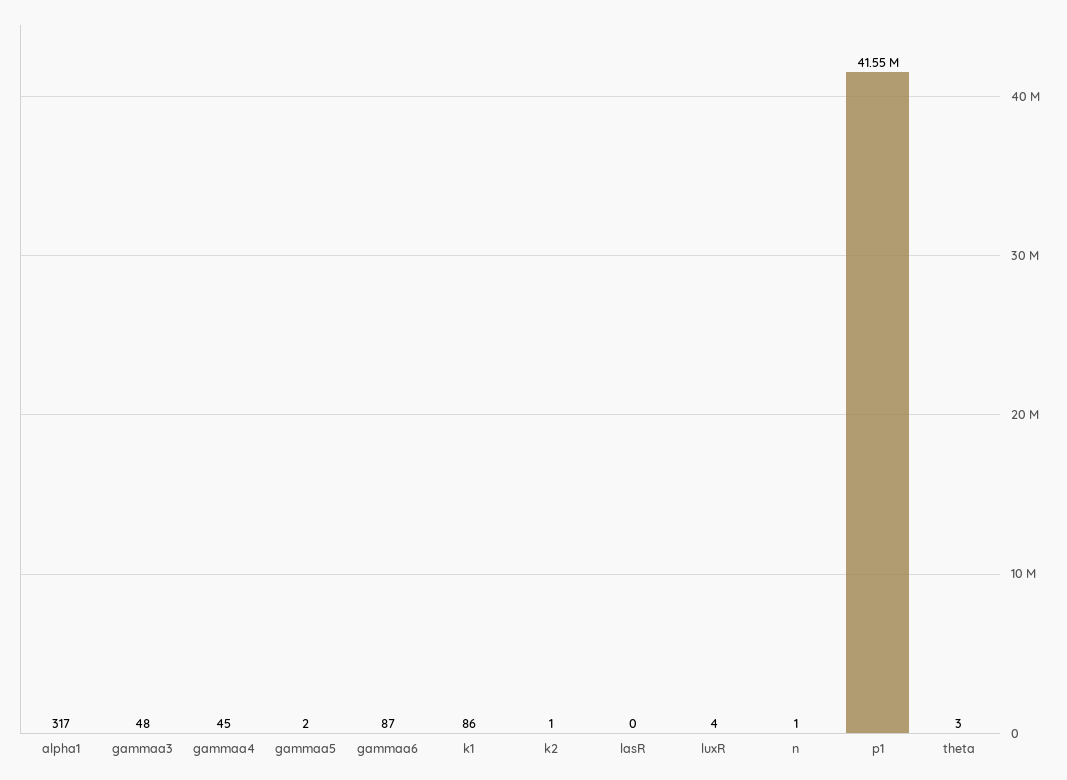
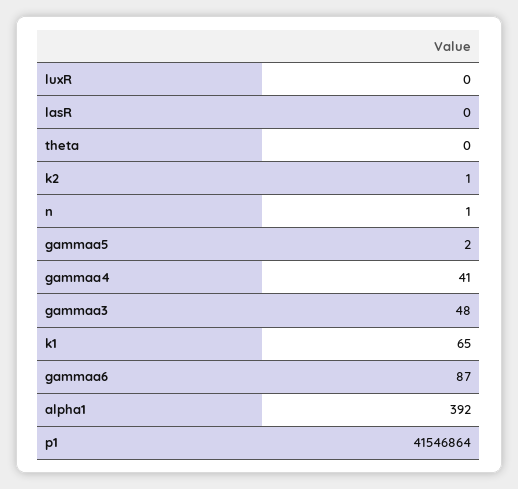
  {
-   "alpha1": 317,
+   "alpha1": 392,
    "gammaa3": 48,
-   "gammaa4": 45,
+   "gammaa4": 41,
    "gammaa5": 2,
    "gammaa6": 87,
-   "k1": 86,
+   "k1": 65,
    "k2": 1,
    "lasR": 0,
-   "luxR": 4,
+   "luxR": 0,
    "n": 1,
    "p1": 41546864,
-   "theta": 3
+   "theta": 0
  }

